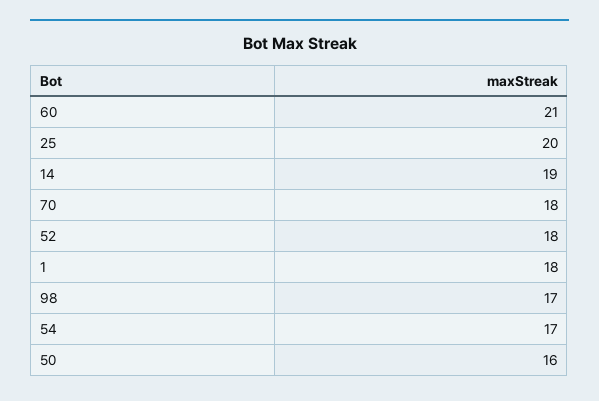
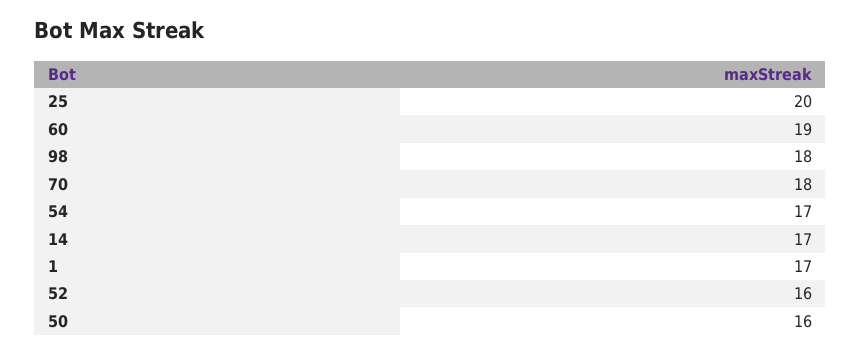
  {
-   "60": 21,
+   "60": 19,
    "25": 20,
-   "14": 19,
+   "14": 17,
    "70": 18,
-   "52": 18,
+   "52": 16,
-   "1": 18,
+   "1": 17,
-   "98": 17,
+   "98": 18,
    "54": 17,
    "50": 16
  }

